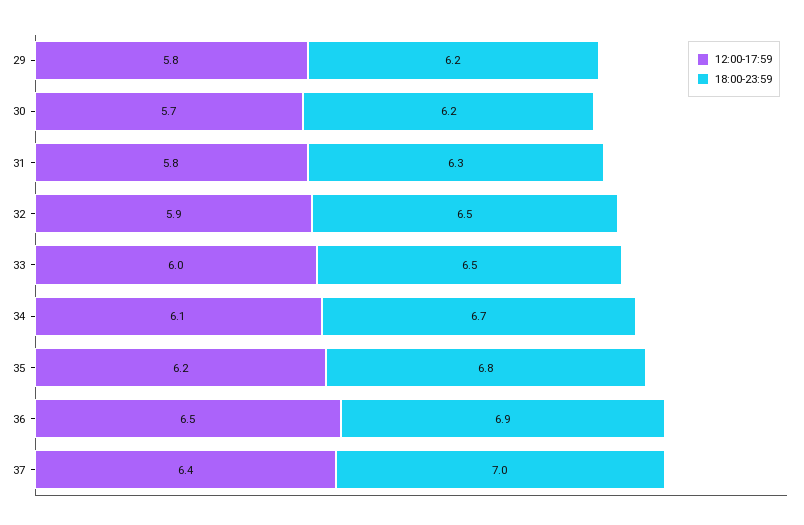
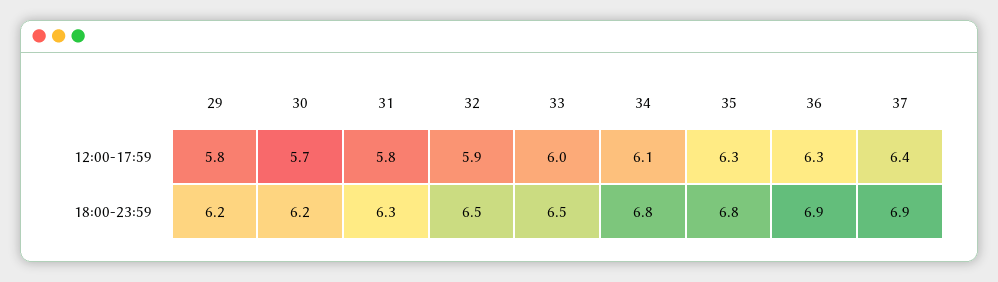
  {
    "12:00-17:59": {
      "29": 5.8,
      "30": 5.7,
      "31": 5.8,
      "32": 5.9,
      "33": 6,
      "34": 6.1,
-     "35": 6.2,
+     "35": 6.3,
-     "36": 6.5,
+     "36": 6.3,
      "37": 6.4
    },
    "18:00-23:59": {
      "29": 6.2,
      "30": 6.2,
      "31": 6.3,
      "32": 6.5,
      "33": 6.5,
-     "34": 6.7,
+     "34": 6.8,
      "35": 6.8,
      "36": 6.9,
-     "37": 7
+     "37": 6.9
    }
  }

